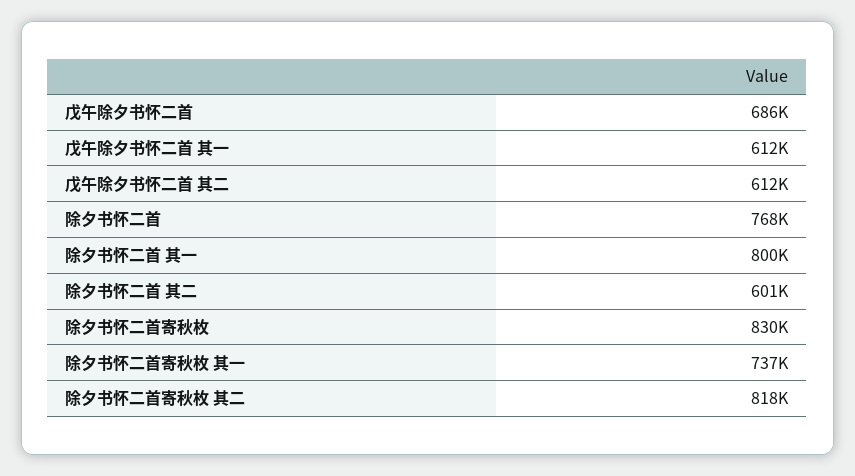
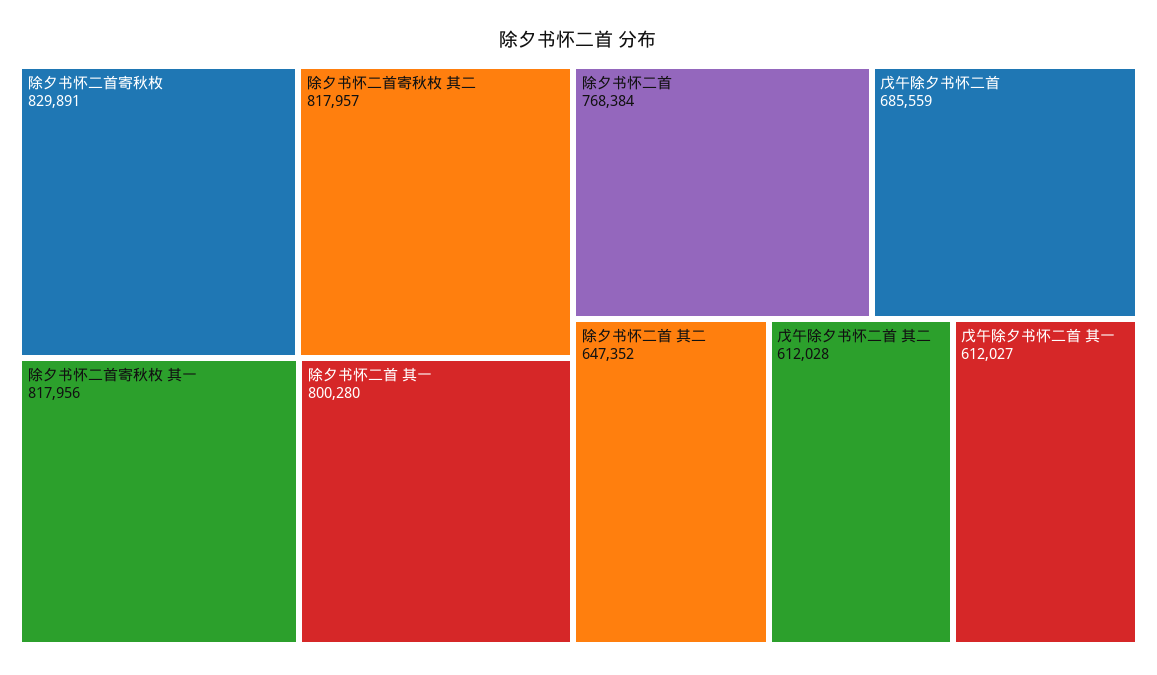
  {
    "戊午除夕书怀二首": 685559,
    "戊午除夕书怀二首 其一": 612027,
    "戊午除夕书怀二首 其二": 612028,
    "除夕书怀二首": 768384,
    "除夕书怀二首 其一": 800280,
-   "除夕书怀二首 其二": 601000,
+   "除夕书怀二首 其二": 647352,
    "除夕书怀二首寄秋枚": 829891,
-   "除夕书怀二首寄秋枚 其一": 737000,
+   "除夕书怀二首寄秋枚 其一": 817956,
    "除夕书怀二首寄秋枚 其二": 817957
  }

